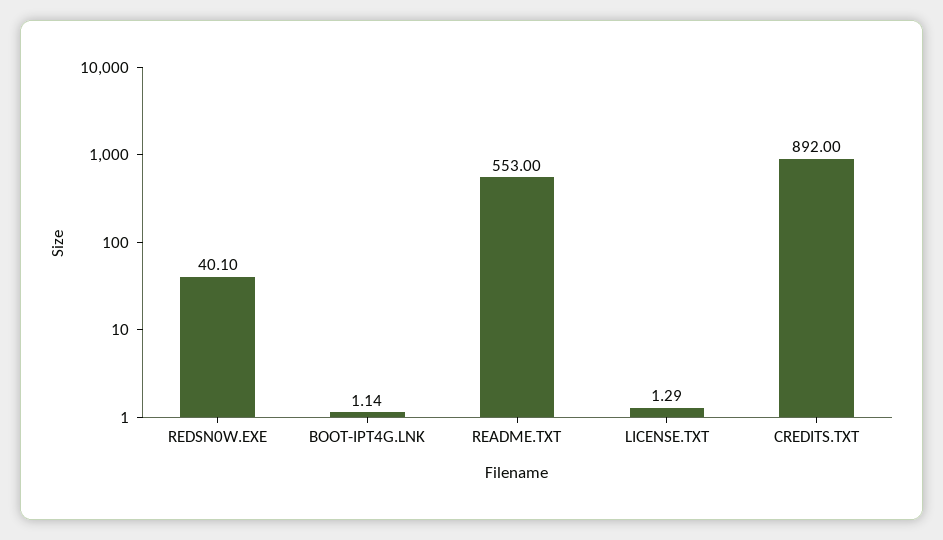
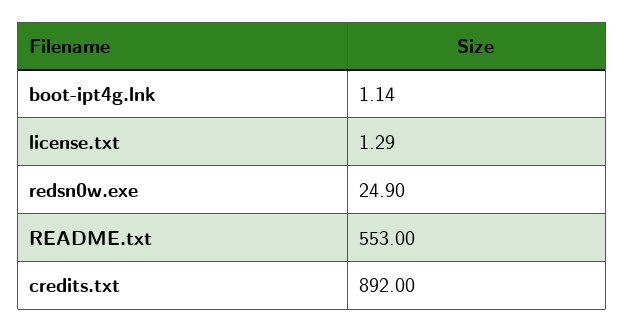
  {
-   "REDSN0W.EXE": 40.1,
+   "REDSN0W.EXE": 24.9,
    "BOOT-IPT4G.LNK": 1.14,
    "README.TXT": 553,
    "LICENSE.TXT": 1.29,
    "CREDITS.TXT": 892
  }

